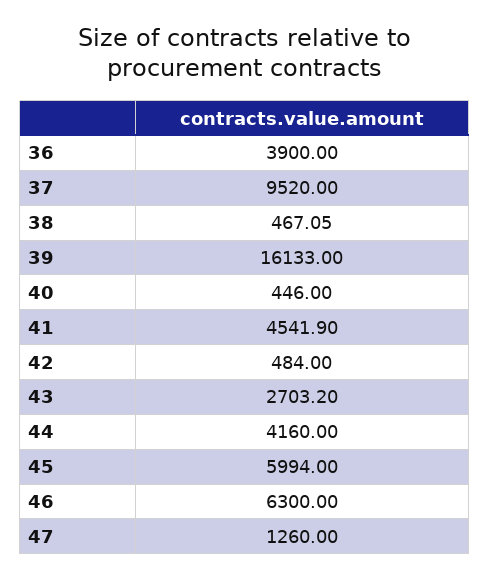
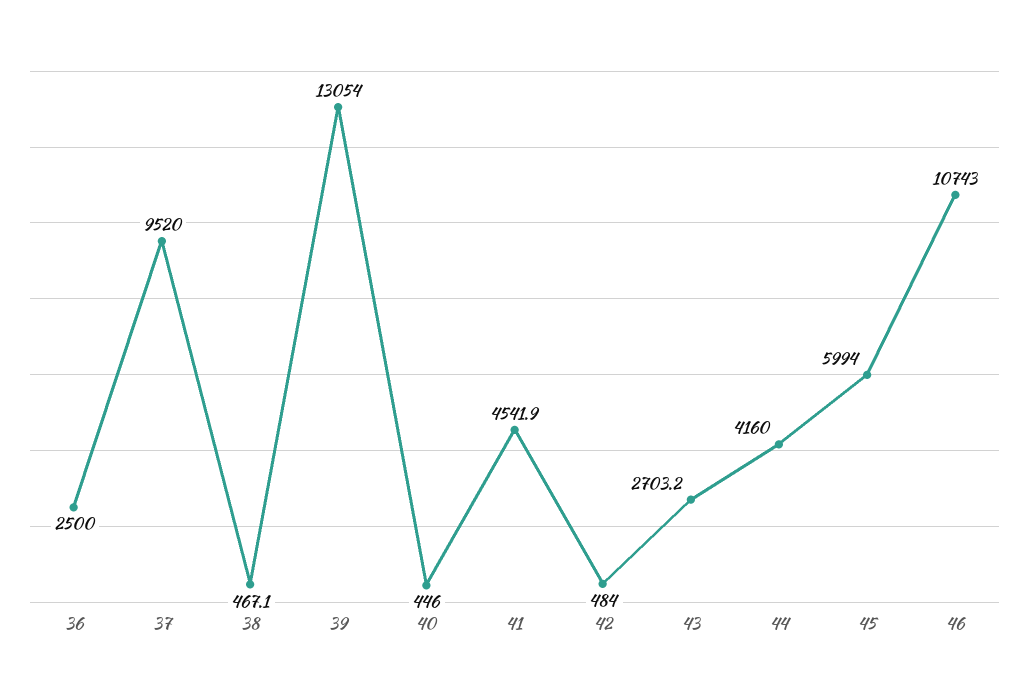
  {
-   "36": 3900,
+   "36": 2500,
    "37": 9520,
    "38": 467.05,
-   "39": 16133,
+   "39": 13054,
    "40": 446,
    "41": 4541.9,
    "42": 484,
    "43": 2703.2,
    "44": 4160,
    "45": 5994,
-   "46": 6300,
+   "46": 10743
-   "47": 1260
  }

